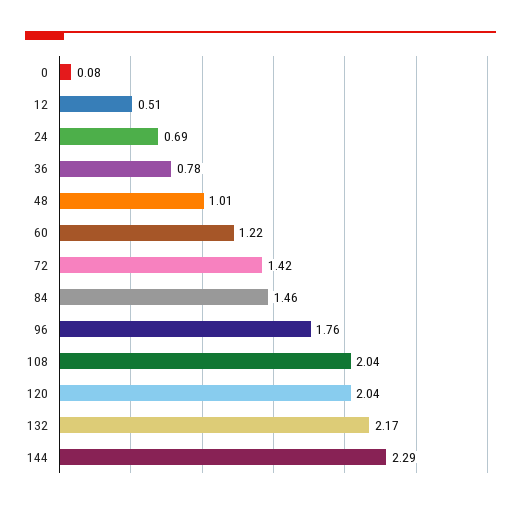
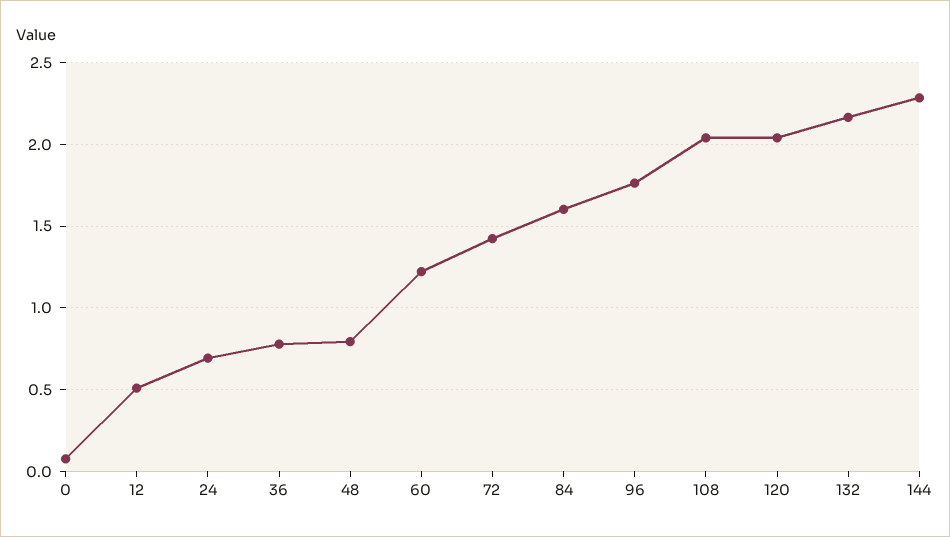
  {
    "0": 0.08,
    "12": 0.51,
    "24": 0.69,
    "36": 0.78,
-   "48": 1.01,
+   "48": 0.8,
    "60": 1.22,
    "72": 1.42,
-   "84": 1.46,
+   "84": 1.6,
    "96": 1.76,
    "108": 2.04,
    "120": 2.04,
    "132": 2.17,
    "144": 2.29
  }

